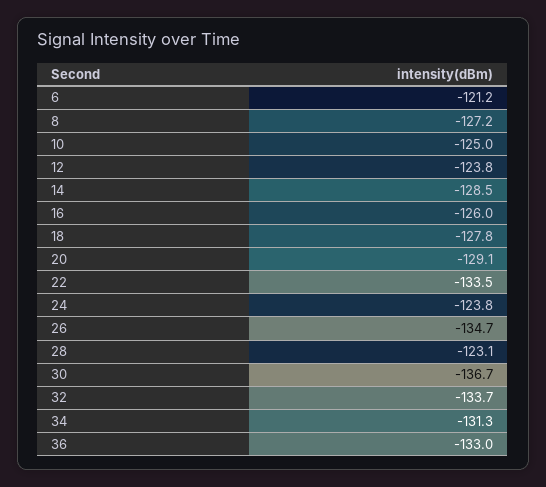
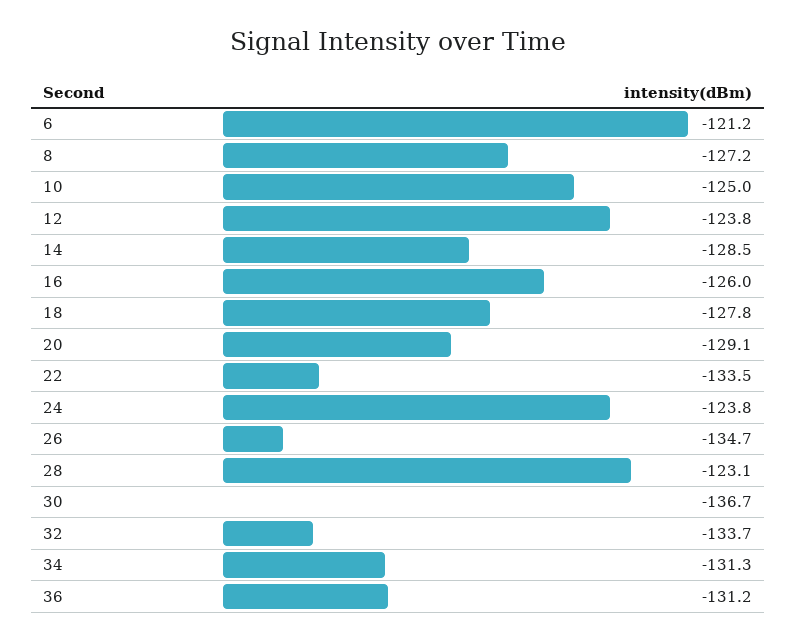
  {
    "6": -121.2,
    "8": -127.2,
    "10": -125,
    "12": -123.8,
    "14": -128.5,
    "16": -126,
    "18": -127.8,
    "20": -129.1,
    "22": -133.5,
    "24": -123.8,
    "26": -134.7,
    "28": -123.1,
    "30": -136.7,
    "32": -133.7,
    "34": -131.3,
-   "36": -133
+   "36": -131.2
  }

